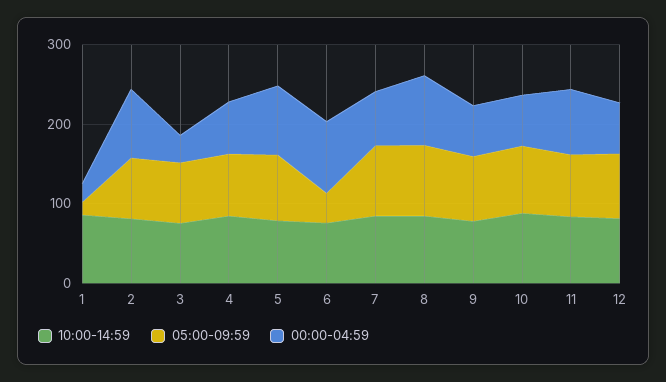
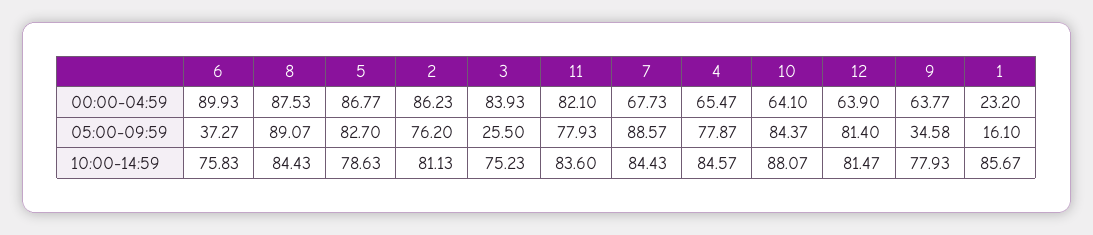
  {
    "10:00-14:59": {
      "1": 85.67,
      "2": 81.13,
      "3": 75.23,
      "4": 84.57,
      "5": 78.63,
      "6": 75.83,
      "7": 84.43,
      "8": 84.43,
      "9": 77.93,
      "10": 88.07,
      "11": 83.6,
      "12": 81.47
    },
    "05:00-09:59": {
      "1": 16.1,
      "2": 76.2,
-     "3": 80,
+     "3": 25.5,
      "4": 77.87,
      "5": 82.7,
      "6": 37.27,
      "7": 88.57,
      "8": 89.07,
-     "9": 80,
+     "9": 34.58,
      "10": 84.37,
      "11": 77.93,
      "12": 81.4
    },
    "00:00-04:59": {
      "1": 23.2,
      "2": 86.23,
-     "3": 40,
+     "3": 83.93,
      "4": 65.47,
      "5": 86.77,
      "6": 89.93,
      "7": 67.73,
      "8": 87.53,
      "9": 63.77,
      "10": 64.1,
      "11": 82.1,
      "12": 63.9
    }
  }

